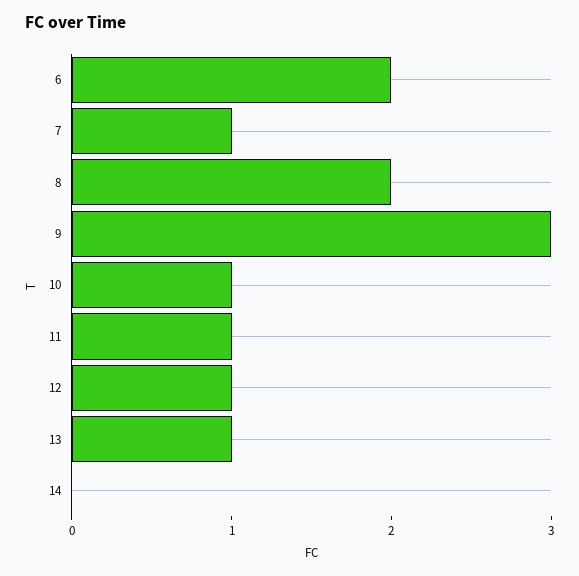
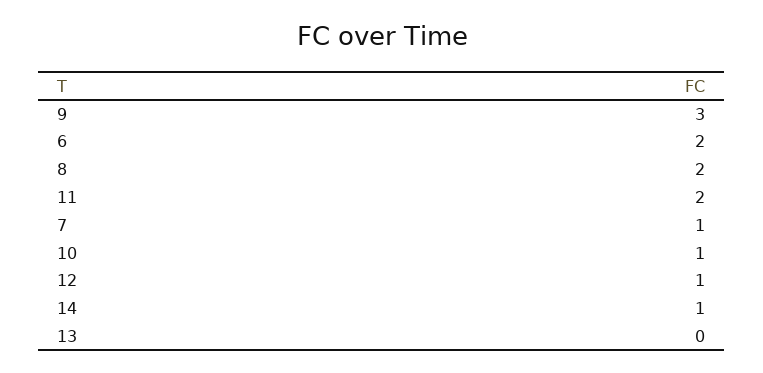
  {
    "6": 2,
    "7": 1,
    "8": 2,
    "9": 3,
    "10": 1,
-   "11": 1,
+   "11": 2,
    "12": 1,
-   "13": 1,
+   "13": 0,
-   "14": 0
+   "14": 1
  }

